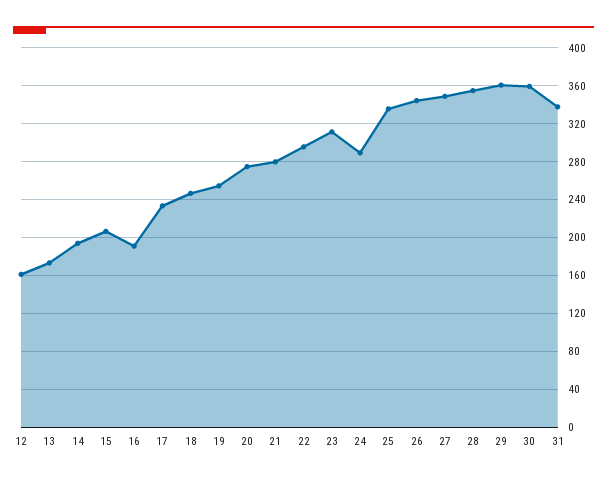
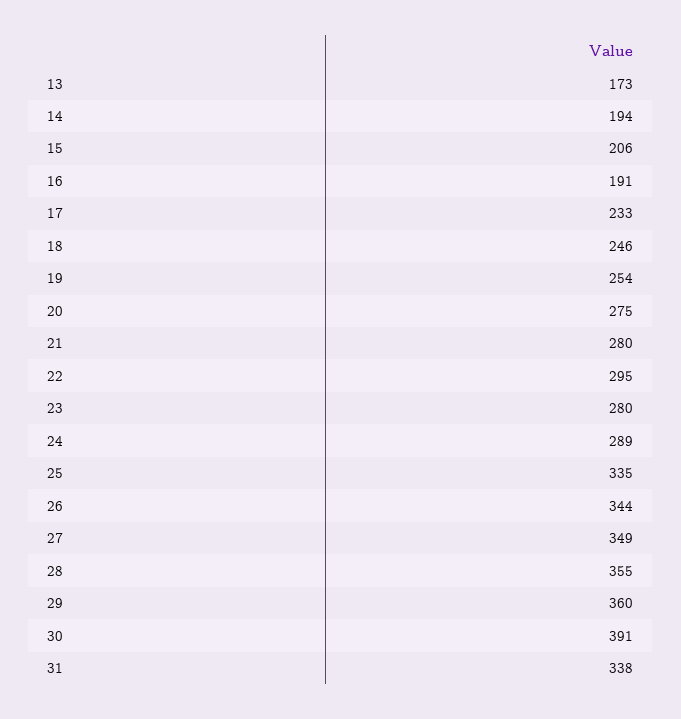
  {
-   "12": 160,
    "13": 173,
    "14": 194,
    "15": 206,
    "16": 191,
    "17": 233,
    "18": 246,
    "19": 254,
    "20": 275,
    "21": 280,
    "22": 295,
-   "23": 310,
+   "23": 280,
    "24": 289,
    "25": 335,
    "26": 344,
    "27": 349,
    "28": 355,
    "29": 360,
-   "30": 360,
+   "30": 391,
    "31": 338
  }

